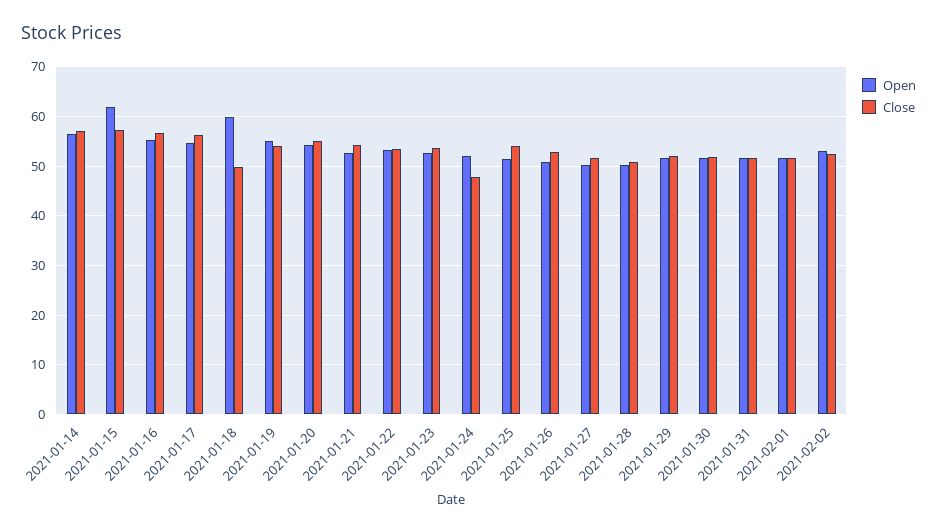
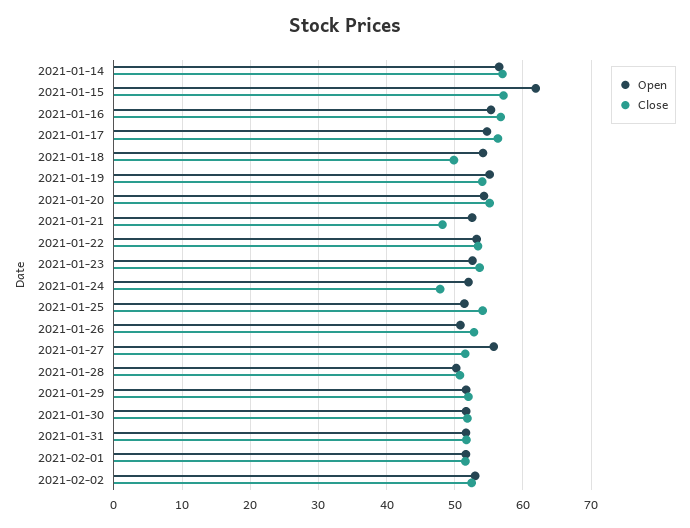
  {
    "Open": {
      "2021-01-14": 57,
      "2021-01-15": 62,
      "2021-01-16": 55,
      "2021-01-17": 55,
-     "2021-01-18": 60,
+     "2021-01-18": 54,
      "2021-01-19": 55,
      "2021-01-20": 54,
      "2021-01-21": 53,
      "2021-01-22": 53,
      "2021-01-23": 53,
      "2021-01-24": 52,
      "2021-01-25": 51,
      "2021-01-26": 51,
-     "2021-01-27": 50,
+     "2021-01-27": 56,
      "2021-01-28": 50,
      "2021-01-29": 52,
      "2021-01-30": 52,
      "2021-01-31": 52,
      "2021-02-01": 52,
      "2021-02-02": 53
    },
    "Close": {
      "2021-01-14": 57,
      "2021-01-15": 57,
      "2021-01-16": 57,
      "2021-01-17": 56,
      "2021-01-18": 50,
      "2021-01-19": 54,
      "2021-01-20": 55,
-     "2021-01-21": 54,
+     "2021-01-21": 48,
      "2021-01-22": 53,
      "2021-01-23": 54,
      "2021-01-24": 48,
      "2021-01-25": 54,
      "2021-01-26": 53,
      "2021-01-27": 52,
      "2021-01-28": 51,
      "2021-01-29": 52,
      "2021-01-30": 52,
      "2021-01-31": 52,
      "2021-02-01": 52,
      "2021-02-02": 52
    }
  }

